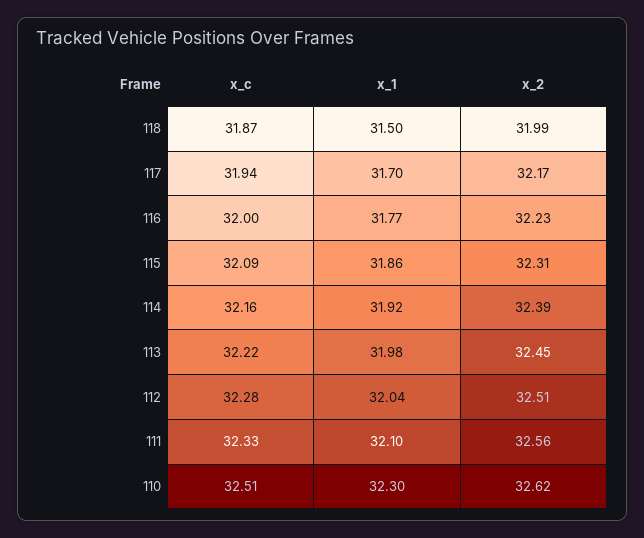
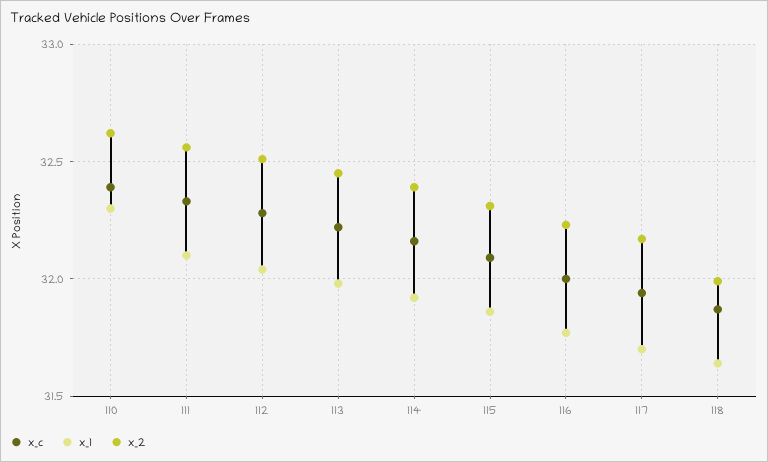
  {
    "x_c": {
      "118": 31.87,
      "117": 31.94,
      "116": 32,
      "115": 32.09,
      "114": 32.16,
      "113": 32.22,
      "112": 32.28,
      "111": 32.33,
-     "110": 32.51
+     "110": 32.4
    },
    "x_1": {
-     "118": 31.5,
+     "118": 31.65,
      "117": 31.7,
      "116": 31.77,
      "115": 31.86,
      "114": 31.92,
      "113": 31.98,
      "112": 32.04,
      "111": 32.1,
      "110": 32.3
    },
    "x_2": {
      "118": 31.99,
      "117": 32.17,
      "116": 32.23,
      "115": 32.31,
      "114": 32.39,
      "113": 32.45,
      "112": 32.51,
      "111": 32.56,
      "110": 32.62
    }
  }

